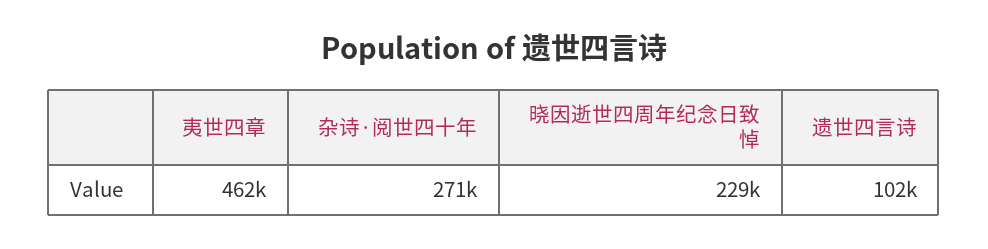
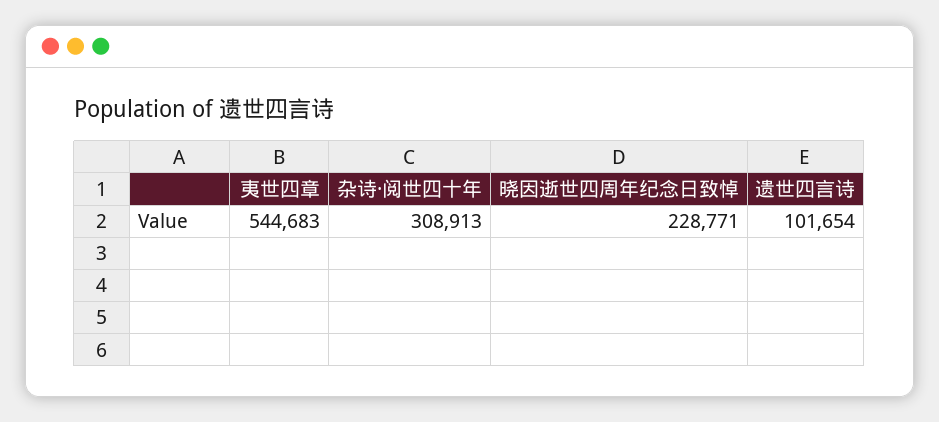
  {
-   "夷世四章": 462000,
+   "夷世四章": 544683,
-   "杂诗·阅世四十年": 271000,
+   "杂诗·阅世四十年": 308913,
    "晓因逝世四周年纪念日致悼": 228771,
    "遗世四言诗": 101654
  }

